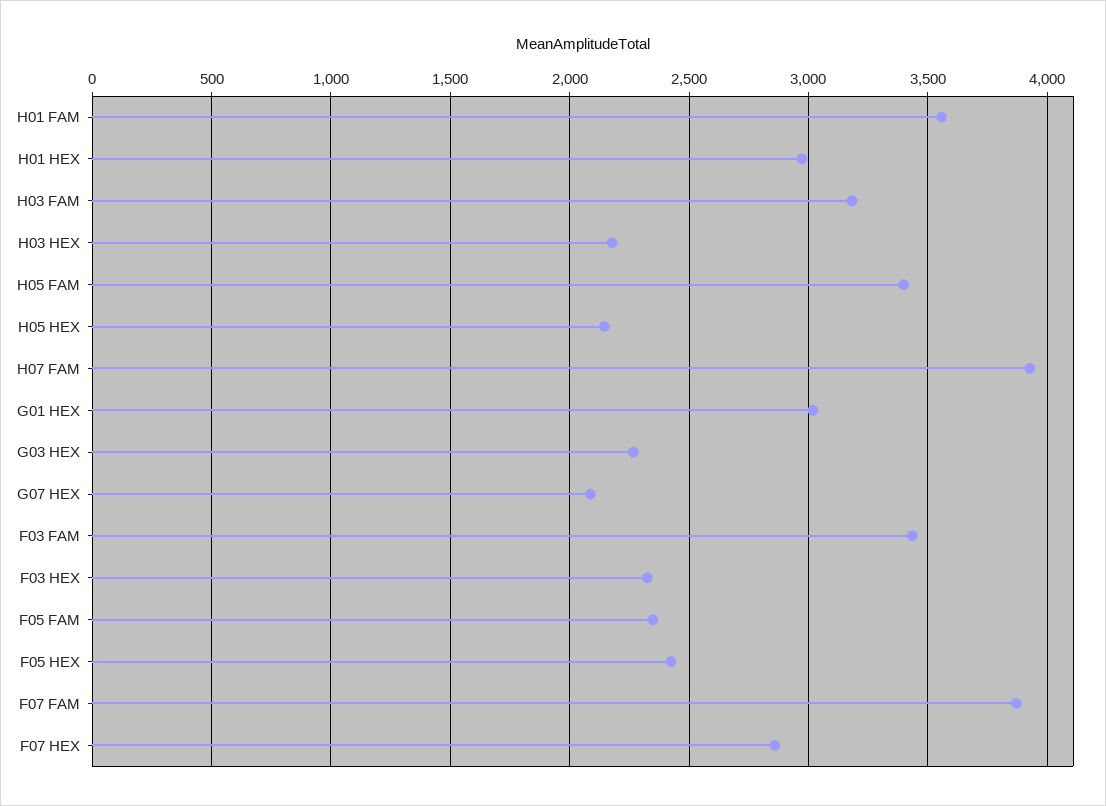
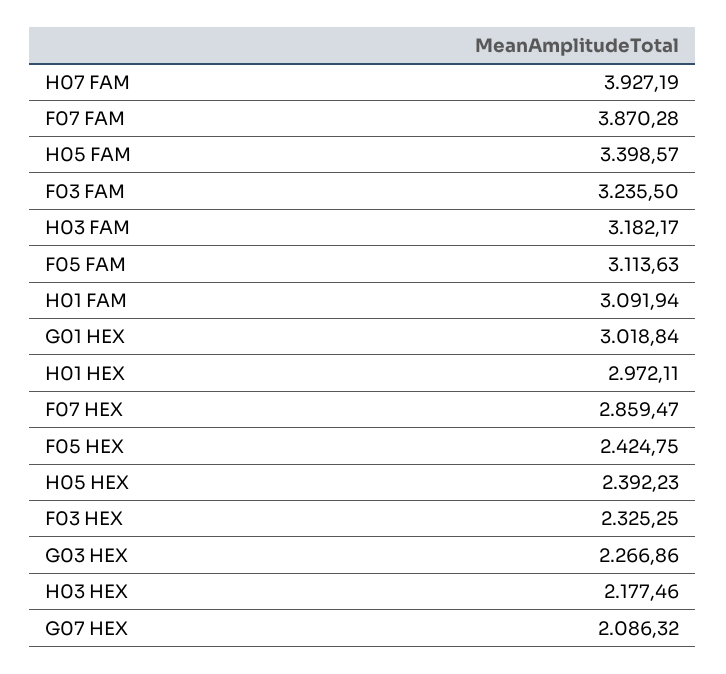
  {
-   "H01 FAM": 3550,
+   "H01 FAM": 3091.94,
    "H01 HEX": 2972.11,
    "H03 FAM": 3182.17,
    "H03 HEX": 2177.46,
    "H05 FAM": 3398.57,
-   "H05 HEX": 2150,
+   "H05 HEX": 2392.23,
    "H07 FAM": 3927.19,
    "G01 HEX": 3018.84,
    "G03 HEX": 2266.86,
    "G07 HEX": 2086.32,
-   "F03 FAM": 3450,
+   "F03 FAM": 3235.5,
    "F03 HEX": 2325.25,
-   "F05 FAM": 2350,
+   "F05 FAM": 3113.63,
    "F05 HEX": 2424.75,
    "F07 FAM": 3870.28,
    "F07 HEX": 2859.47
  }

